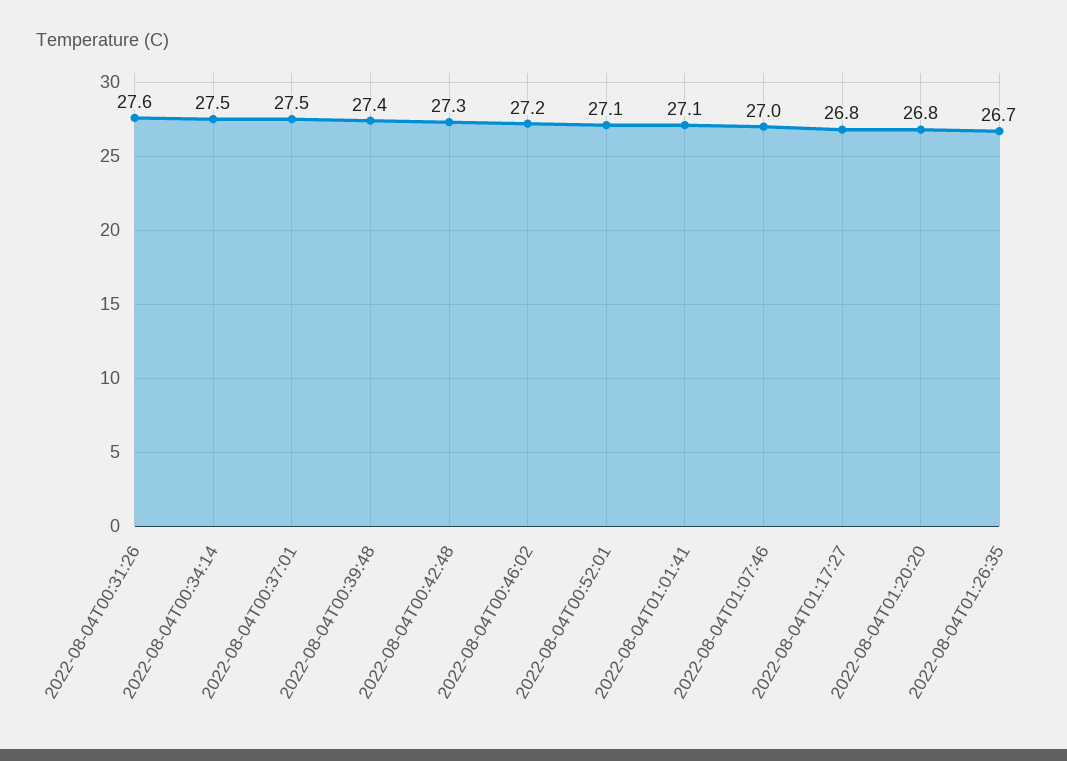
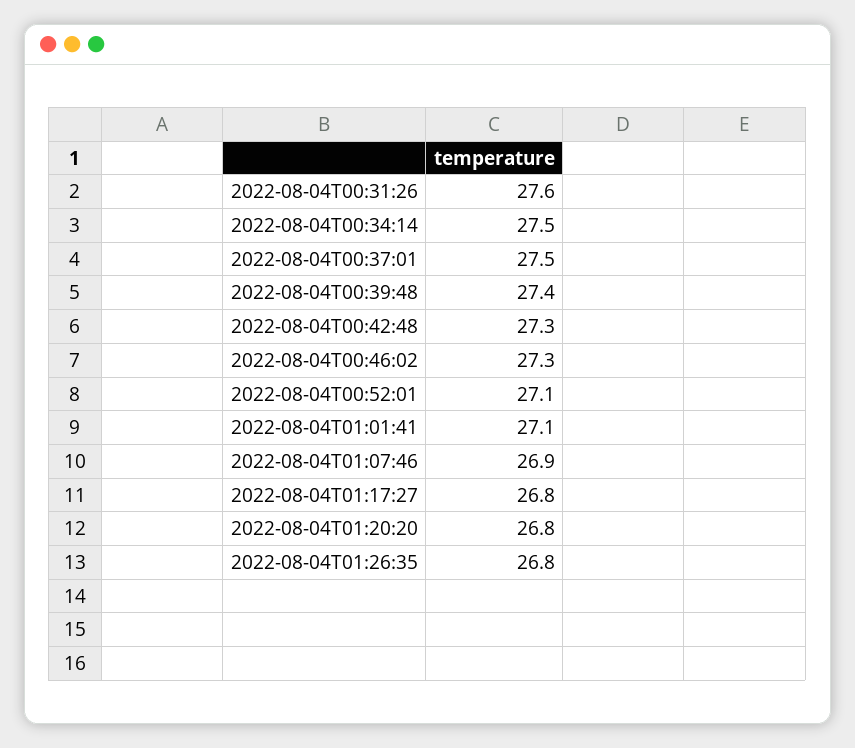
  {
    "2022-08-04T00:31:26": 27.6,
    "2022-08-04T00:34:14": 27.5,
    "2022-08-04T00:37:01": 27.5,
    "2022-08-04T00:39:48": 27.4,
    "2022-08-04T00:42:48": 27.3,
-   "2022-08-04T00:46:02": 27.2,
+   "2022-08-04T00:46:02": 27.3,
    "2022-08-04T00:52:01": 27.1,
    "2022-08-04T01:01:41": 27.1,
-   "2022-08-04T01:07:46": 27,
+   "2022-08-04T01:07:46": 26.9,
    "2022-08-04T01:17:27": 26.8,
    "2022-08-04T01:20:20": 26.8,
-   "2022-08-04T01:26:35": 26.7
+   "2022-08-04T01:26:35": 26.8
  }

